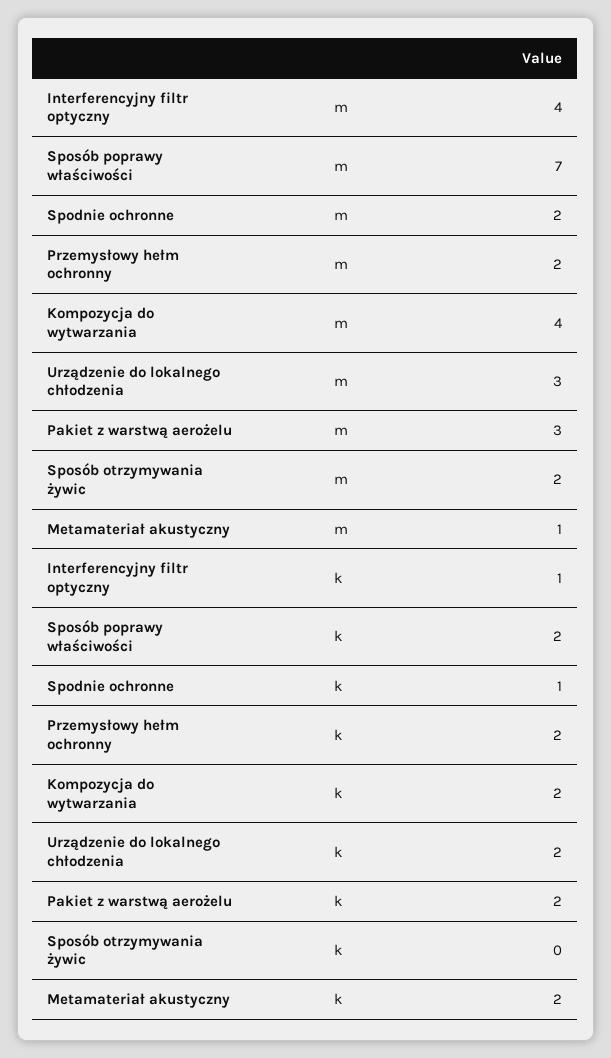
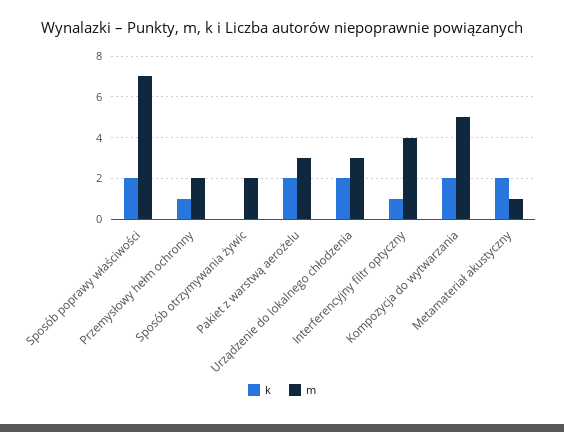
  {
    "m": {
      "Interferencyjny filtr optyczny": 4,
      "Sposób poprawy właściwości": 7,
-     "Spodnie ochronne": 2,
      "Przemysłowy hełm ochronny": 2,
-     "Kompozycja do wytwarzania": 4,
+     "Kompozycja do wytwarzania": 5,
      "Urządzenie do lokalnego chłodzenia": 3,
      "Pakiet z warstwą aerożelu": 3,
      "Sposób otrzymywania żywic": 2,
      "Metamateriał akustyczny": 1
    },
    "k": {
      "Interferencyjny filtr optyczny": 1,
      "Sposób poprawy właściwości": 2,
-     "Spodnie ochronne": 1,
-     "Przemysłowy hełm ochronny": 2,
+     "Przemysłowy hełm ochronny": 1,
      "Kompozycja do wytwarzania": 2,
      "Urządzenie do lokalnego chłodzenia": 2,
      "Pakiet z warstwą aerożelu": 2,
      "Sposób otrzymywania żywic": 0,
      "Metamateriał akustyczny": 2
    }
  }

